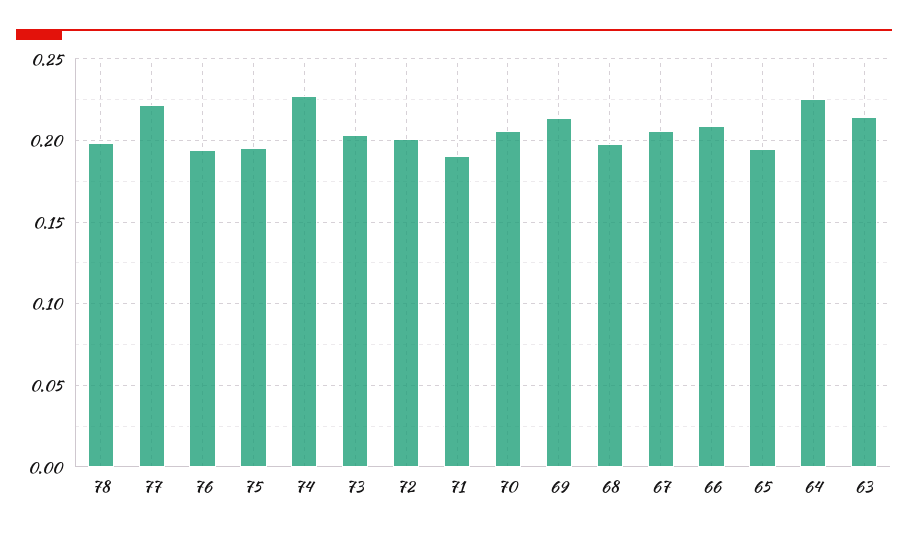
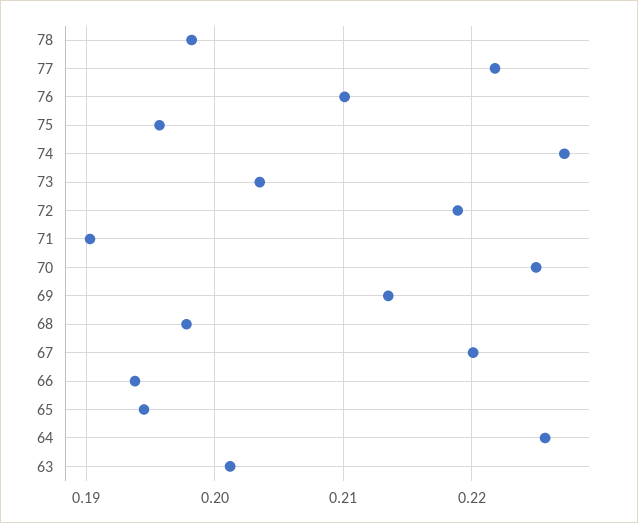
  {
    "78": 0.198,
    "77": 0.222,
-   "76": 0.195,
+   "76": 0.21,
    "75": 0.196,
    "74": 0.227,
    "73": 0.204,
-   "72": 0.2,
+   "72": 0.219,
    "71": 0.19,
-   "70": 0.205,
+   "70": 0.225,
    "69": 0.214,
    "68": 0.198,
-   "67": 0.205,
+   "67": 0.22,
-   "66": 0.21,
+   "66": 0.194,
    "65": 0.195,
    "64": 0.226,
-   "63": 0.215
+   "63": 0.201
  }

